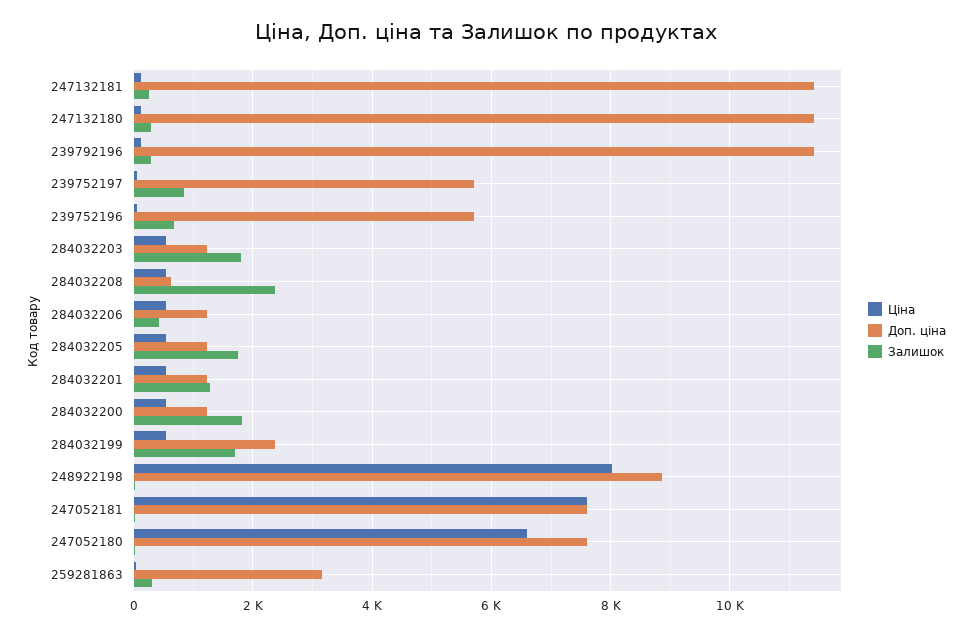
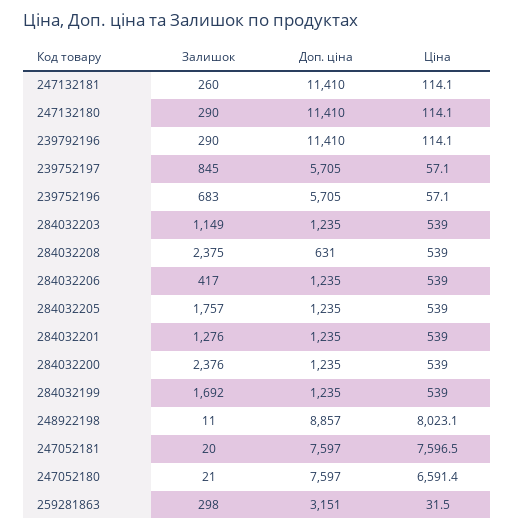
  {
    "Ціна": {
      "247132181": 114.1,
      "247132180": 114.1,
      "239792196": 114.1,
      "239752197": 57.1,
      "239752196": 57.1,
      "284032203": 539,
      "284032208": 539,
      "284032206": 539,
      "284032205": 539,
      "284032201": 539,
      "284032200": 539,
      "284032199": 539,
      "248922198": 8023.1,
      "247052181": 7596.5,
      "247052180": 6591.4,
      "259281863": 31.5
    },
    "Доп. ціна": {
      "247132181": 11410,
      "247132180": 11410,
      "239792196": 11410,
      "239752197": 5705,
      "239752196": 5705,
      "284032203": 1235,
      "284032208": 631,
      "284032206": 1235,
      "284032205": 1235,
      "284032201": 1235,
      "284032200": 1235,
-     "284032199": 2400,
+     "284032199": 1235,
      "248922198": 8857,
      "247052181": 7597,
      "247052180": 7597,
      "259281863": 3151
    },
    "Залишок": {
      "247132181": 260,
      "247132180": 290,
      "239792196": 290,
      "239752197": 845,
      "239752196": 683,
-     "284032203": 1800,
+     "284032203": 1149,
      "284032208": 2375,
      "284032206": 417,
      "284032205": 1757,
      "284032201": 1276,
-     "284032200": 1800,
+     "284032200": 2376,
      "284032199": 1692,
      "248922198": 11,
      "247052181": 20,
      "247052180": 21,
      "259281863": 298
    }
  }

